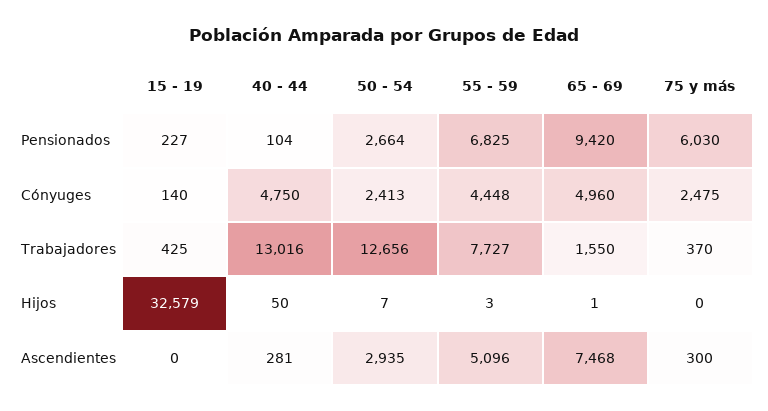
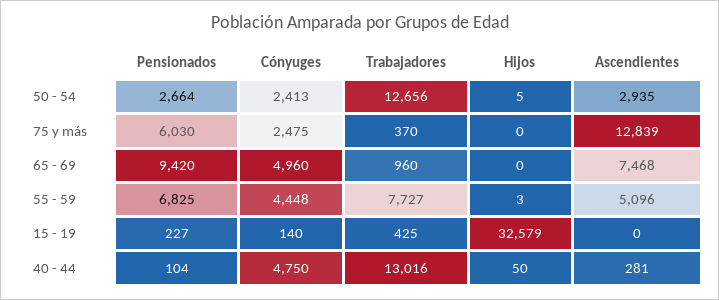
  {
    "15 - 19": {
      "Pensionados": 227,
      "Cónyuges": 140,
      "Trabajadores": 425,
      "Hijos": 32579,
      "Ascendientes": 0
    },
    "40 - 44": {
      "Pensionados": 104,
      "Cónyuges": 4750,
      "Trabajadores": 13016,
      "Hijos": 50,
      "Ascendientes": 281
    },
    "50 - 54": {
      "Pensionados": 2664,
      "Cónyuges": 2413,
      "Trabajadores": 12656,
-     "Hijos": 7,
+     "Hijos": 5,
      "Ascendientes": 2935
    },
    "55 - 59": {
      "Pensionados": 6825,
      "Cónyuges": 4448,
      "Trabajadores": 7727,
      "Hijos": 3,
      "Ascendientes": 5096
    },
    "65 - 69": {
      "Pensionados": 9420,
      "Cónyuges": 4960,
-     "Trabajadores": 1550,
+     "Trabajadores": 960,
-     "Hijos": 1,
+     "Hijos": 0,
      "Ascendientes": 7468
    },
    "75 y más": {
      "Pensionados": 6030,
      "Cónyuges": 2475,
      "Trabajadores": 370,
      "Hijos": 0,
-     "Ascendientes": 300
+     "Ascendientes": 12839
    }
  }

